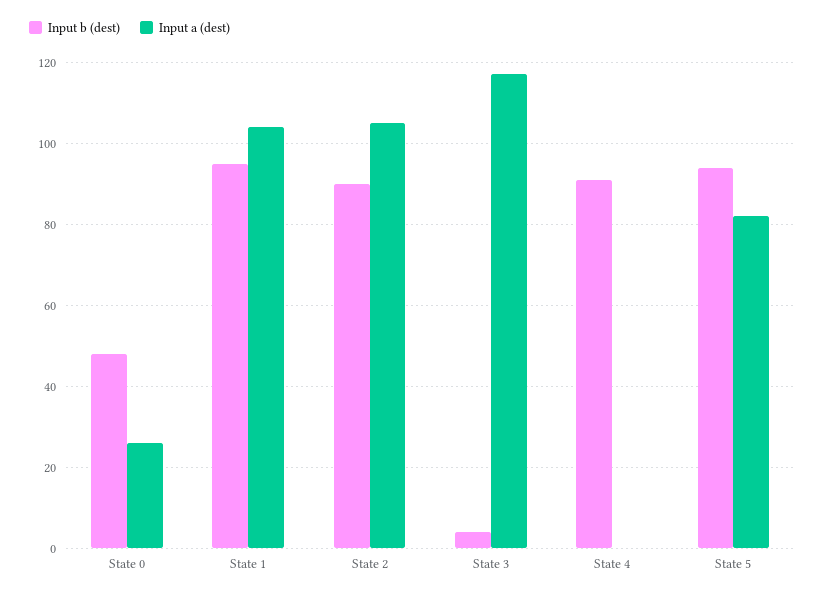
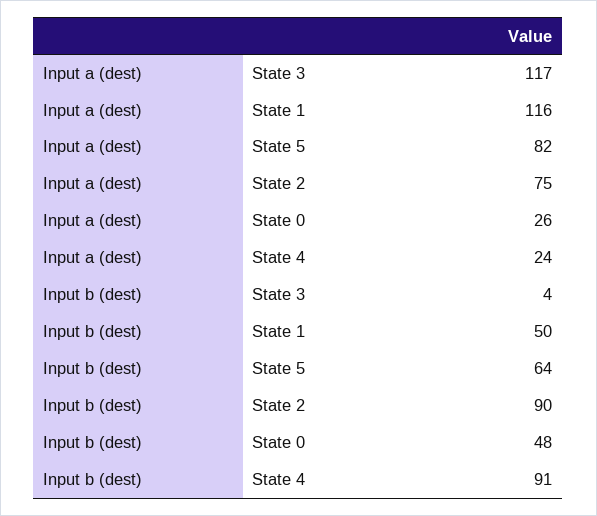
  {
    "Input b (dest)": {
      "State 0": 48,
-     "State 1": 95,
+     "State 1": 50,
      "State 2": 90,
      "State 3": 4,
      "State 4": 91,
-     "State 5": 95
+     "State 5": 64
    },
    "Input a (dest)": {
      "State 0": 26,
-     "State 1": 105,
+     "State 1": 116,
-     "State 2": 105,
+     "State 2": 75,
      "State 3": 117,
-     "State 4": 0,
+     "State 4": 24,
      "State 5": 82
    }
  }

